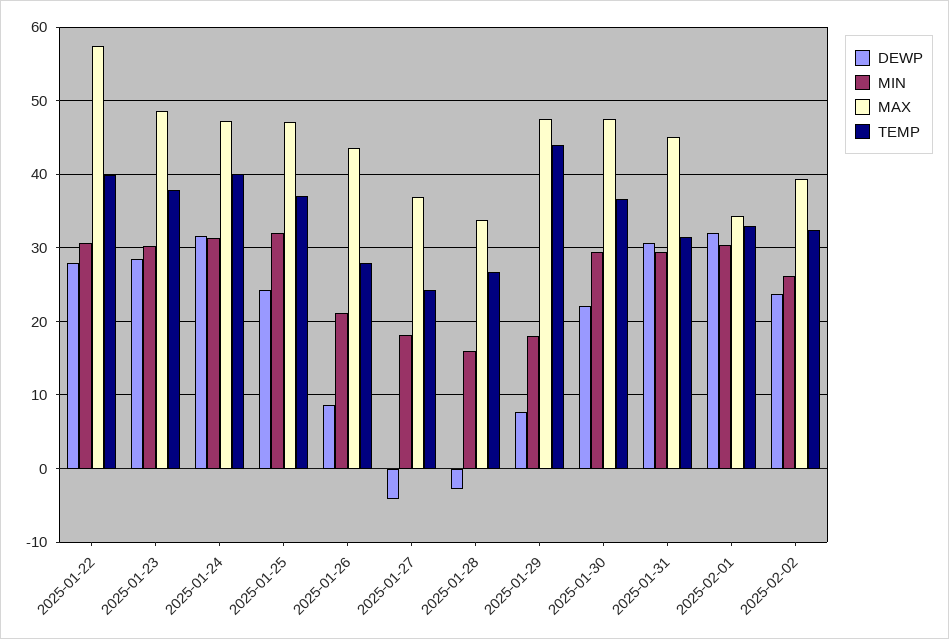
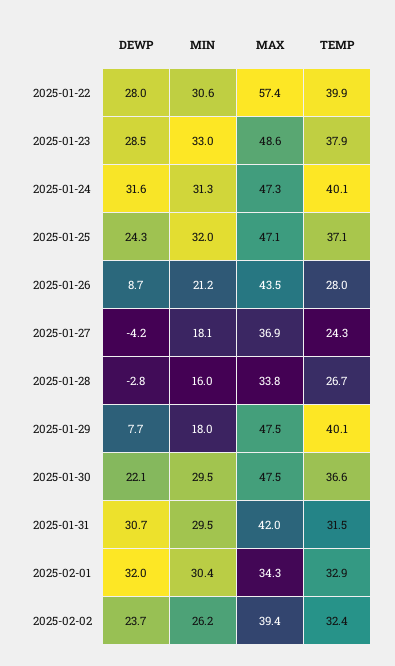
  {
    "DEWP": {
      "2025-01-22": 28,
      "2025-01-23": 28.5,
      "2025-01-24": 31.6,
      "2025-01-25": 24.3,
      "2025-01-26": 8.7,
      "2025-01-27": -4.2,
      "2025-01-28": -2.8,
      "2025-01-29": 7.7,
      "2025-01-30": 22.1,
      "2025-01-31": 30.7,
      "2025-02-01": 32,
      "2025-02-02": 23.7
    },
    "MIN": {
      "2025-01-22": 30.6,
-     "2025-01-23": 30,
+     "2025-01-23": 33,
      "2025-01-24": 31.3,
      "2025-01-25": 32,
      "2025-01-26": 21.2,
      "2025-01-27": 18.1,
      "2025-01-28": 16,
      "2025-01-29": 18,
      "2025-01-30": 29.5,
      "2025-01-31": 29.5,
      "2025-02-01": 30.4,
      "2025-02-02": 26.2
    },
    "MAX": {
      "2025-01-22": 57.4,
      "2025-01-23": 48.6,
      "2025-01-24": 47.3,
      "2025-01-25": 47.1,
      "2025-01-26": 43.5,
      "2025-01-27": 36.9,
      "2025-01-28": 33.8,
      "2025-01-29": 47.5,
      "2025-01-30": 47.5,
-     "2025-01-31": 45,
+     "2025-01-31": 42,
      "2025-02-01": 34.3,
      "2025-02-02": 39.4
    },
    "TEMP": {
      "2025-01-22": 39.9,
      "2025-01-23": 37.9,
      "2025-01-24": 40.1,
      "2025-01-25": 37.1,
      "2025-01-26": 28,
      "2025-01-27": 24.3,
      "2025-01-28": 26.7,
-     "2025-01-29": 44,
+     "2025-01-29": 40.1,
      "2025-01-30": 36.6,
      "2025-01-31": 31.5,
      "2025-02-01": 32.9,
      "2025-02-02": 32.4
    }
  }

